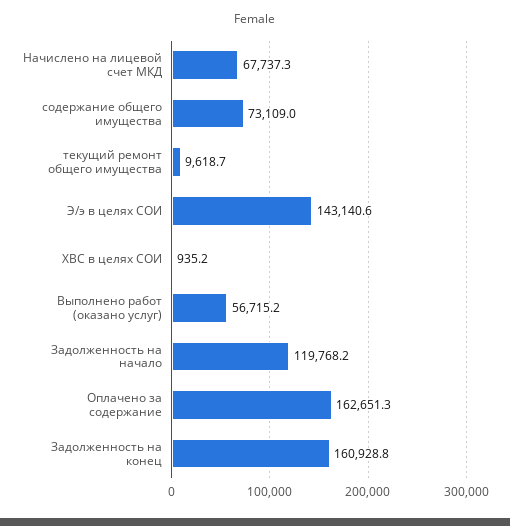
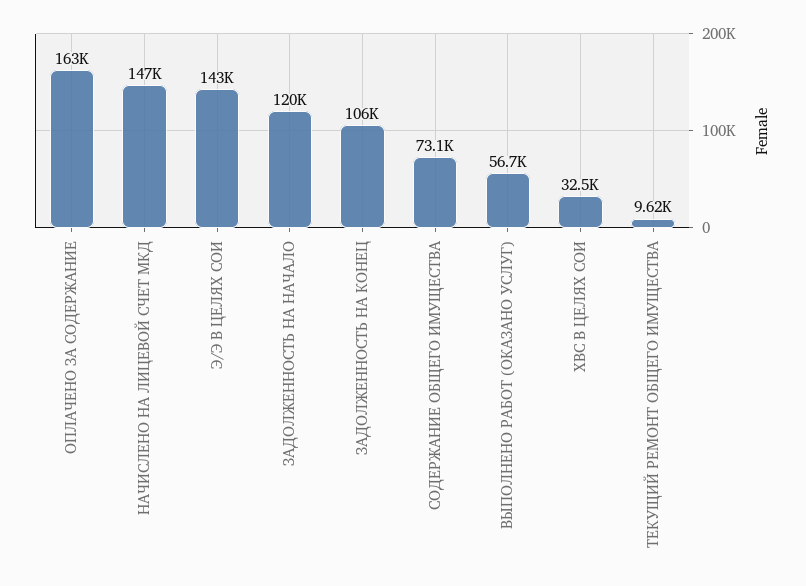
  {
-   "Начислено на лицевой счет МКД": 67737.3,
+   "Начислено на лицевой счет МКД": 147000,
    "содержание общего имущества": 73109,
    "текущий ремонт общего имущества": 9618.7,
    "Э/э в целях СОИ": 143140.6,
-   "ХВС в целях СОИ": 935.2,
+   "ХВС в целях СОИ": 32500,
    "Выполнено работ (оказано услуг)": 56715.2,
    "Задолженность на начало": 119768.2,
    "Оплачено за содержание": 162651.3,
-   "Задолженность на конец": 160928.8
+   "Задолженность на конец": 106000
  }

